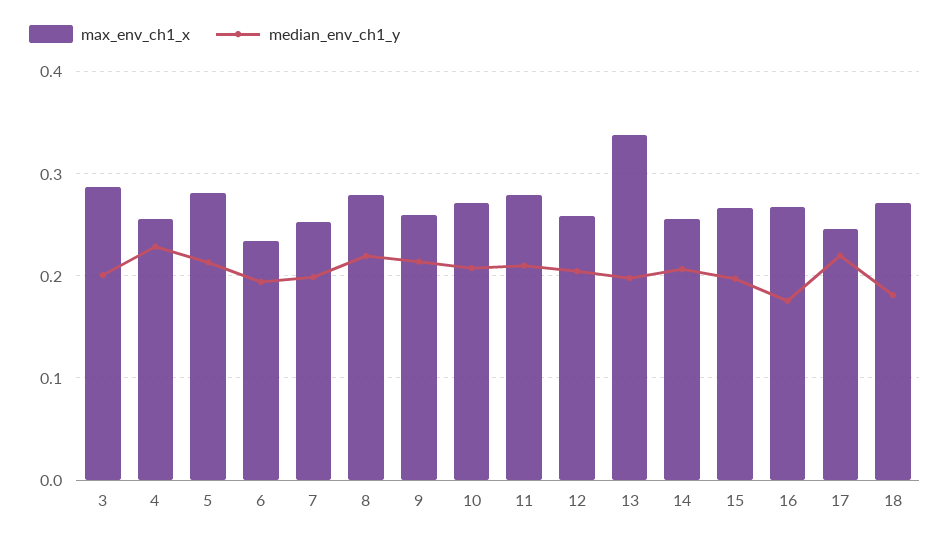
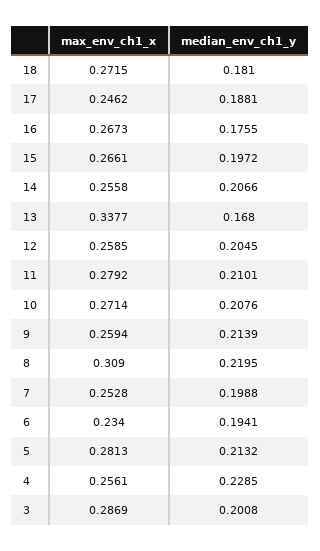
  {
    "max_env_ch1_x": {
      "3": 0.2869,
      "4": 0.2561,
      "5": 0.2813,
      "6": 0.234,
      "7": 0.2528,
-     "8": 0.28,
+     "8": 0.309,
      "9": 0.2594,
      "10": 0.2714,
      "11": 0.2792,
      "12": 0.2585,
      "13": 0.3377,
      "14": 0.2558,
      "15": 0.2661,
      "16": 0.2673,
      "17": 0.2462,
      "18": 0.2715
    },
    "median_env_ch1_y": {
      "3": 0.2008,
      "4": 0.2285,
      "5": 0.2132,
      "6": 0.1941,
      "7": 0.1988,
      "8": 0.2195,
      "9": 0.2139,
      "10": 0.2076,
      "11": 0.2101,
      "12": 0.2045,
-     "13": 0.2,
+     "13": 0.168,
      "14": 0.2066,
      "15": 0.1972,
      "16": 0.1755,
-     "17": 0.22,
+     "17": 0.1881,
      "18": 0.181
    }
  }

